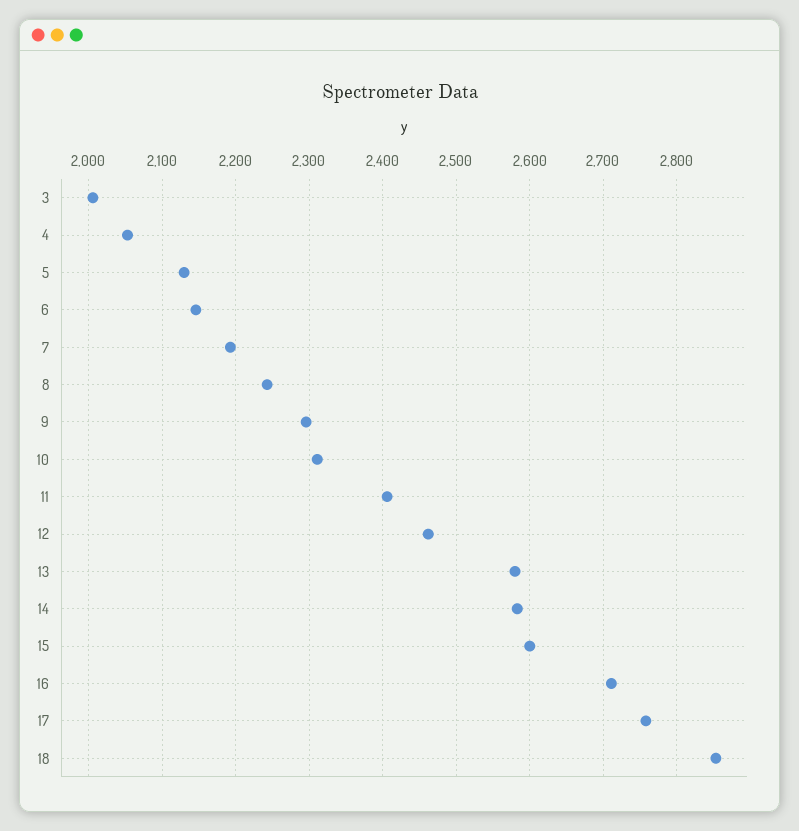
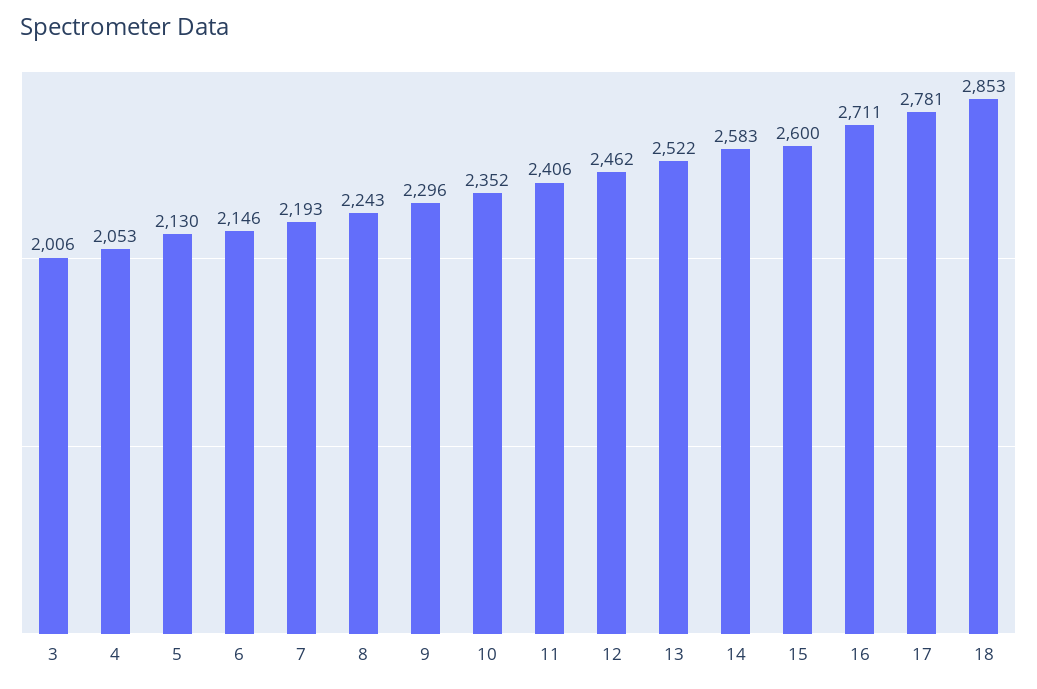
  {
    "3": 2006,
    "4": 2053,
    "5": 2130,
    "6": 2146,
    "7": 2193,
    "8": 2243,
    "9": 2296,
-   "10": 2310,
+   "10": 2352,
    "11": 2406,
    "12": 2462,
-   "13": 2580,
+   "13": 2522,
    "14": 2583,
    "15": 2600,
    "16": 2711,
-   "17": 2760,
+   "17": 2781,
    "18": 2853
  }

